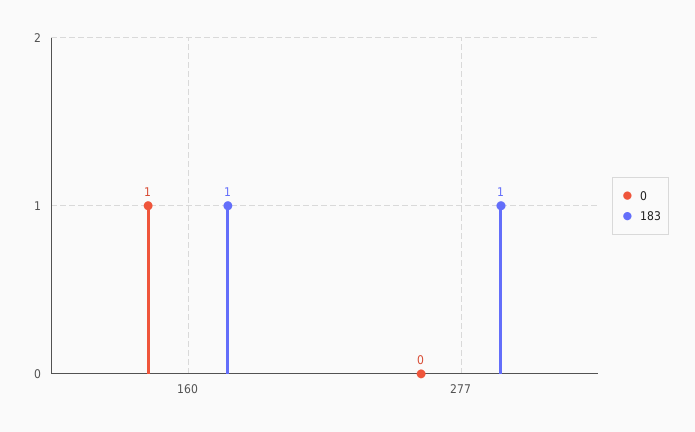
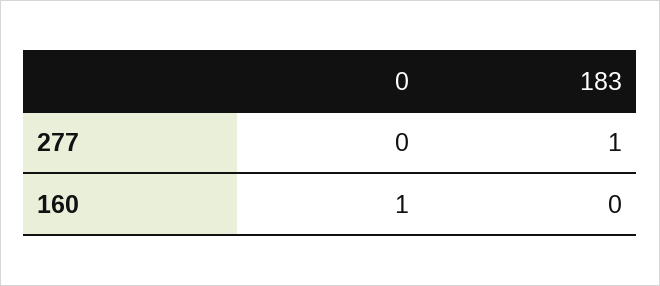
  {
    "0": {
      "160": 1,
      "277": 0
    },
    "183": {
-     "160": 1,
+     "160": 0,
      "277": 1
    }
  }

